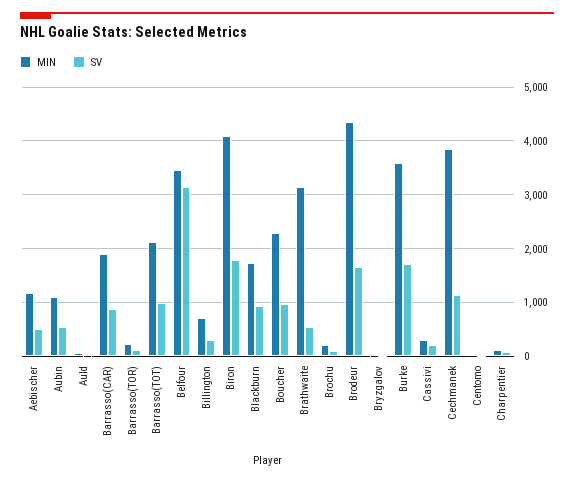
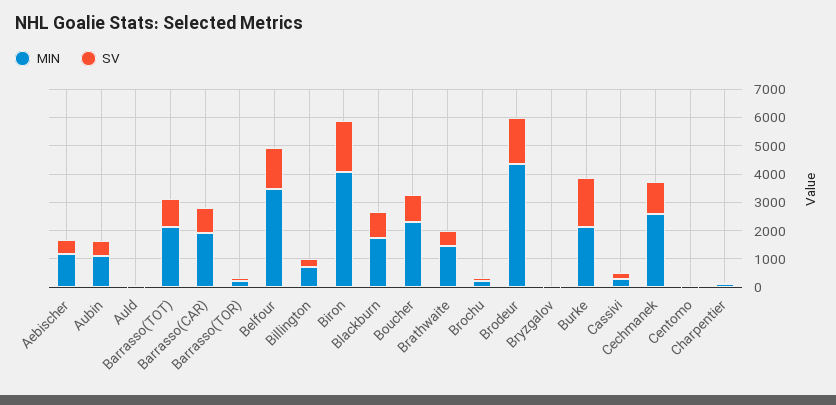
  {
    "MIN": {
      "Aebischer": 1200,
      "Aubin": 1000,
      "Auld": 0,
      "Barrasso(CAR)": 2000,
      "Barrasso(TOR)": 200,
      "Barrasso(TOT)": 2200,
      "Belfour": 3400,
      "Billington": 800,
      "Biron": 4000,
      "Blackburn": 1800,
      "Boucher": 2200,
-     "Brathwaite": 3200,
+     "Brathwaite": 1500,
      "Brochu": 200,
      "Brodeur": 4400,
      "Bryzgalov": 0,
-     "Burke": 3600,
+     "Burke": 2000,
      "Cassivi": 400,
-     "Cechmanek": 3800,
+     "Cechmanek": 2500,
      "Centomo": 0,
      "Charpentier": 200
    },
    "SV": {
      "Aebischer": 600,
      "Aubin": 600,
      "Auld": 0,
      "Barrasso(CAR)": 800,
      "Barrasso(TOR)": 200,
      "Barrasso(TOT)": 1000,
-     "Belfour": 3200,
+     "Belfour": 1500,
      "Billington": 200,
      "Biron": 1800,
      "Blackburn": 1000,
      "Boucher": 1000,
      "Brathwaite": 600,
      "Brochu": 200,
      "Brodeur": 1600,
      "Bryzgalov": 0,
      "Burke": 1800,
      "Cassivi": 200,
      "Cechmanek": 1200,
      "Centomo": 0,
      "Charpentier": 0
    }
  }

